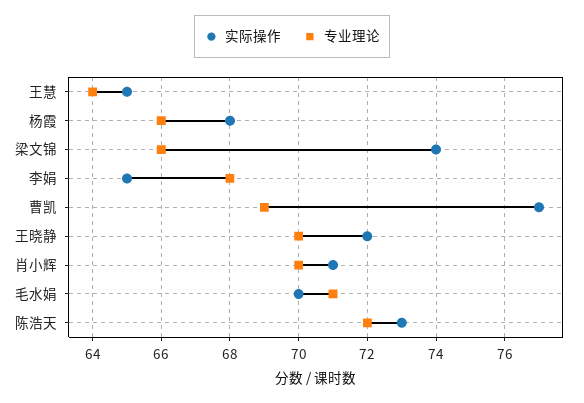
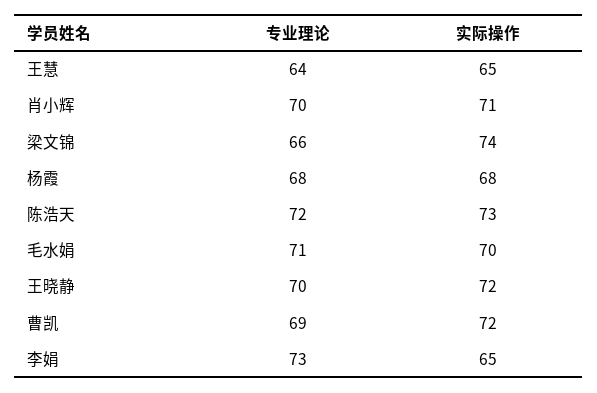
  {
    "实际操作": {
      "王慧": 65,
      "杨霞": 68,
      "梁文锦": 74,
      "李娟": 65,
-     "曹凯": 77,
+     "曹凯": 72,
      "王晓静": 72,
      "肖小辉": 71,
      "毛水娟": 70,
      "陈浩天": 73
    },
    "专业理论": {
      "王慧": 64,
-     "杨霞": 66,
+     "杨霞": 68,
      "梁文锦": 66,
-     "李娟": 68,
+     "李娟": 73,
      "曹凯": 69,
      "王晓静": 70,
      "肖小辉": 70,
      "毛水娟": 71,
      "陈浩天": 72
    }
  }

